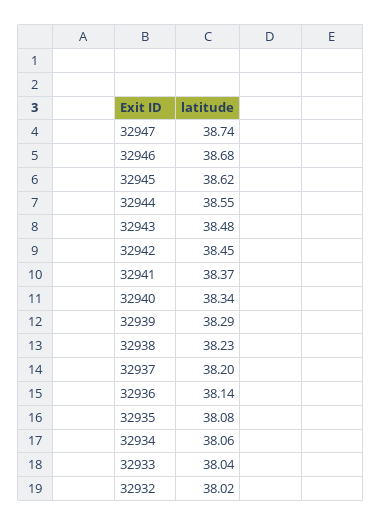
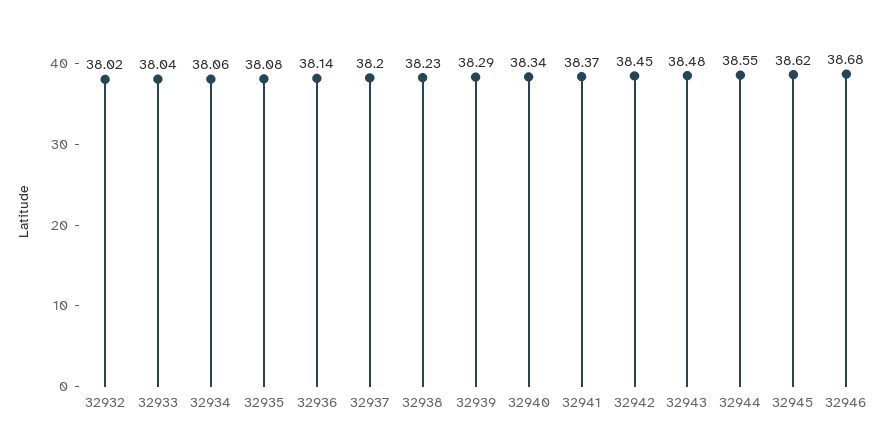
  {
-   "32947": 38.74,
    "32946": 38.68,
    "32945": 38.62,
    "32944": 38.55,
    "32943": 38.48,
    "32942": 38.45,
    "32941": 38.37,
    "32940": 38.34,
    "32939": 38.29,
    "32938": 38.23,
    "32937": 38.2,
    "32936": 38.14,
    "32935": 38.08,
    "32934": 38.06,
    "32933": 38.04,
    "32932": 38.02
  }

